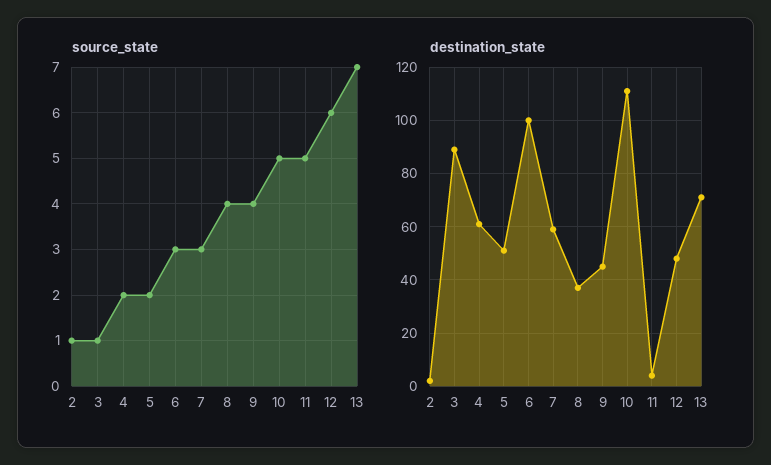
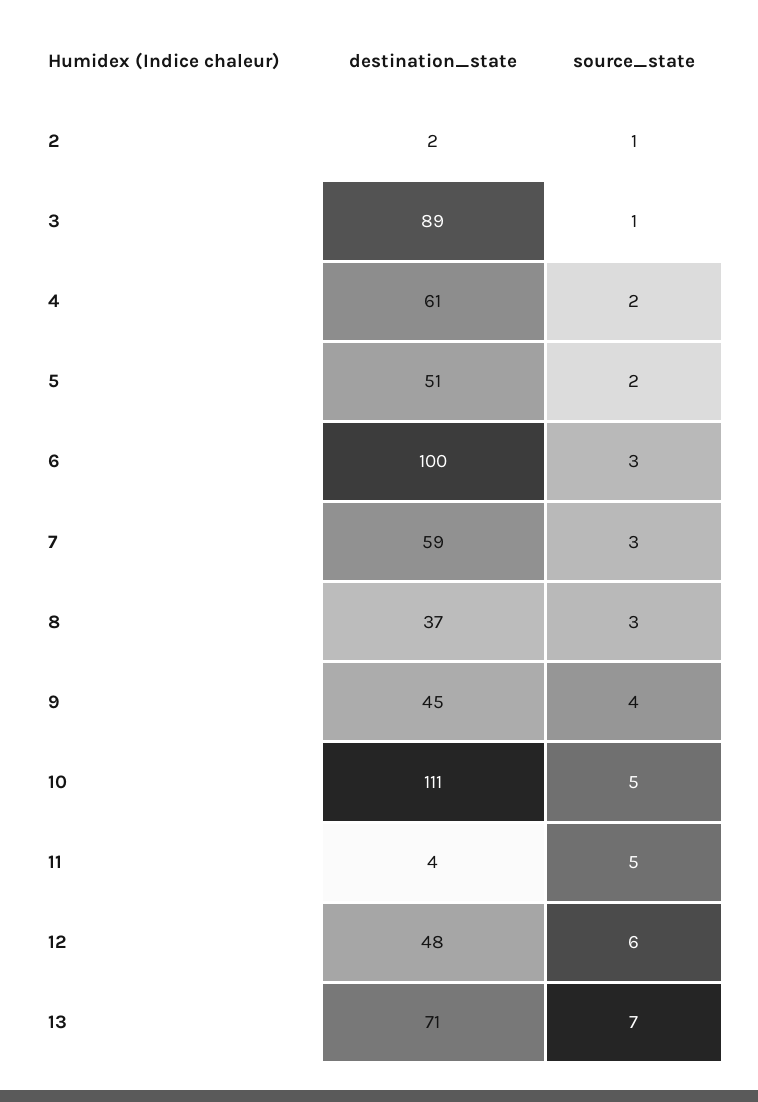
  {
    "source_state": {
      "2": 1,
      "3": 1,
      "4": 2,
      "5": 2,
      "6": 3,
      "7": 3,
-     "8": 4,
+     "8": 3,
      "9": 4,
      "10": 5,
      "11": 5,
      "12": 6,
      "13": 7
    },
    "destination_state": {
      "2": 2,
      "3": 89,
      "4": 61,
      "5": 51,
      "6": 100,
      "7": 59,
      "8": 37,
      "9": 45,
      "10": 111,
      "11": 4,
      "12": 48,
      "13": 71
    }
  }

